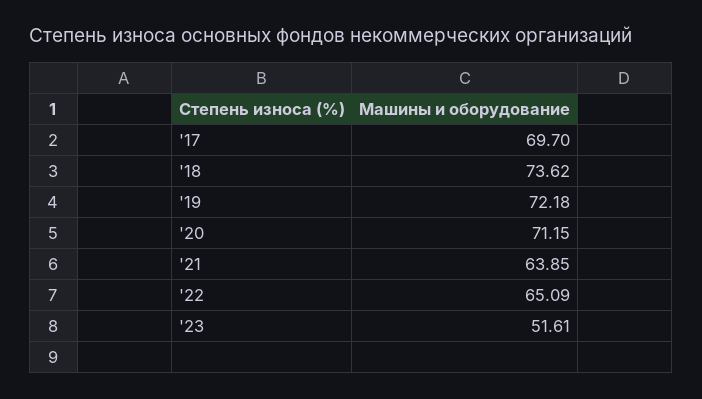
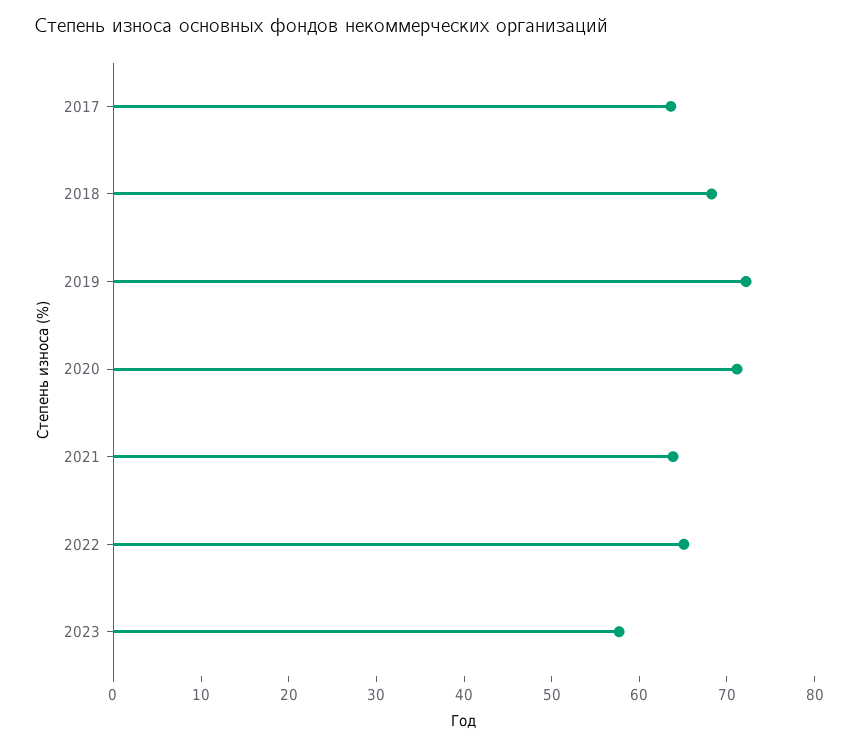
  {
-   "'17": 69.7,
+   "'17": 64,
-   "'18": 73.62,
+   "'18": 68,
    "'19": 72.18,
    "'20": 71.15,
    "'21": 63.85,
    "'22": 65.09,
-   "'23": 51.61
+   "'23": 58
  }

